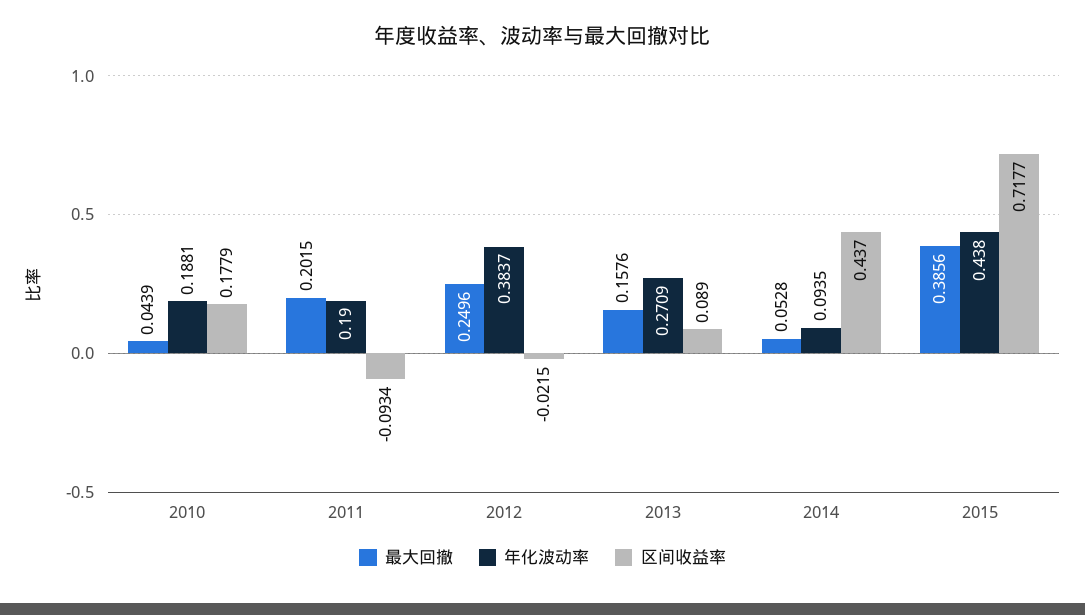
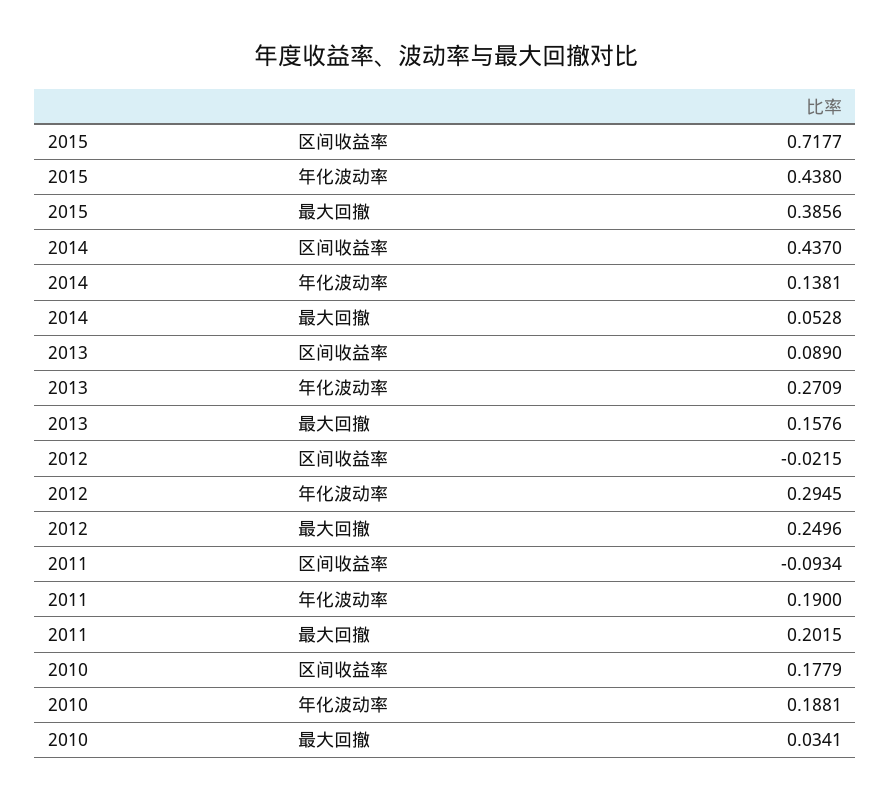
  {
    "最大回撤": {
-     "2010": 0.0439,
+     "2010": 0.0341,
      "2011": 0.2015,
      "2012": 0.2496,
      "2013": 0.1576,
      "2014": 0.0528,
      "2015": 0.3856
    },
    "年化波动率": {
      "2010": 0.1881,
      "2011": 0.19,
-     "2012": 0.3837,
+     "2012": 0.2945,
      "2013": 0.2709,
-     "2014": 0.0935,
+     "2014": 0.1381,
      "2015": 0.438
    },
    "区间收益率": {
      "2010": 0.1779,
      "2011": -0.0934,
      "2012": -0.0215,
      "2013": 0.089,
      "2014": 0.437,
      "2015": 0.7177
    }
  }

